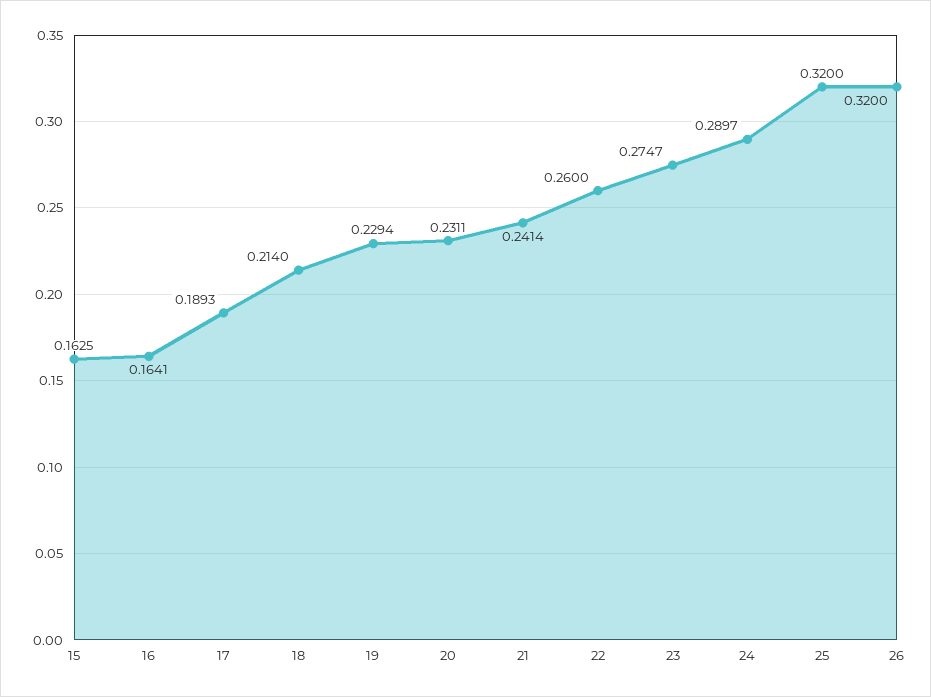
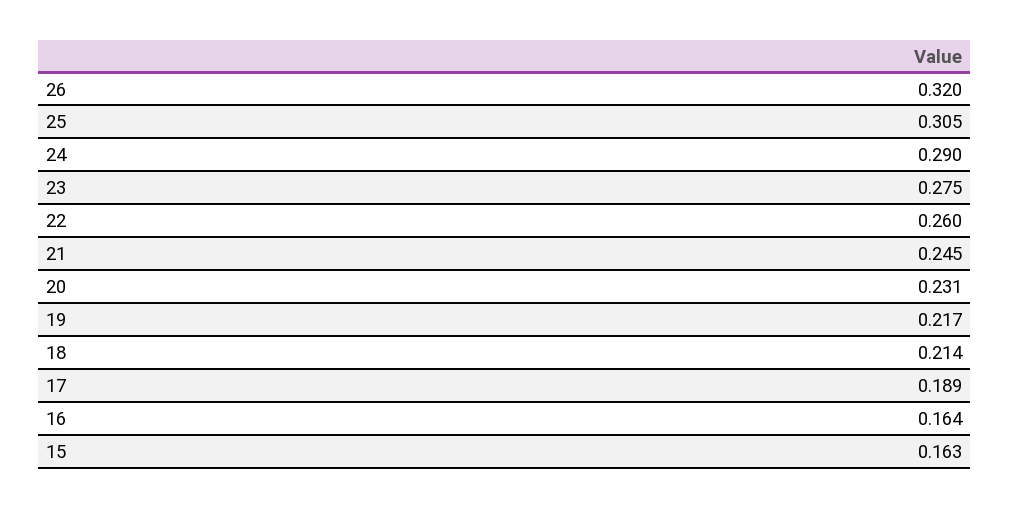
  {
    "15": 0.1625,
    "16": 0.1641,
    "17": 0.1893,
    "18": 0.214,
-   "19": 0.2294,
+   "19": 0.217,
    "20": 0.2311,
-   "21": 0.2414,
+   "21": 0.245,
    "22": 0.26,
    "23": 0.2747,
    "24": 0.2897,
-   "25": 0.32,
+   "25": 0.305,
    "26": 0.32
  }

